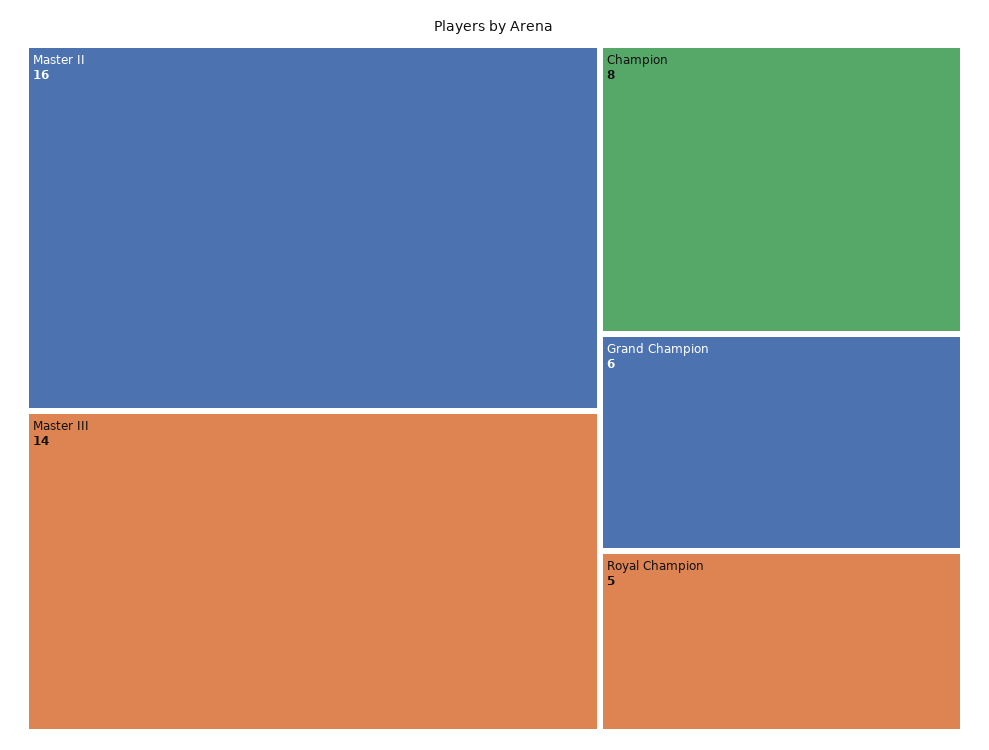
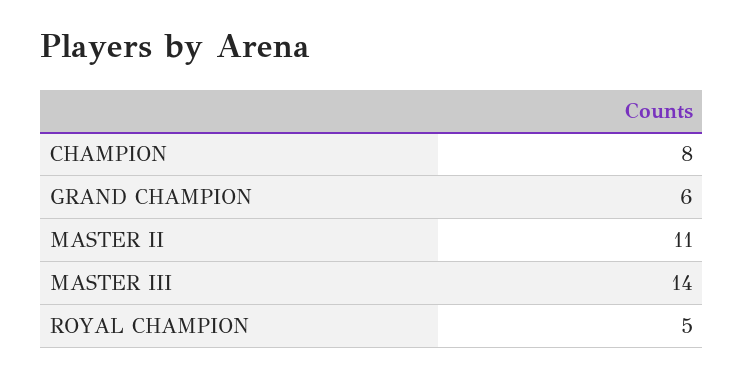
  {
-   "Master II": 16,
+   "Master II": 11,
    "Master III": 14,
    "Champion": 8,
    "Grand Champion": 6,
    "Royal Champion": 5
  }

